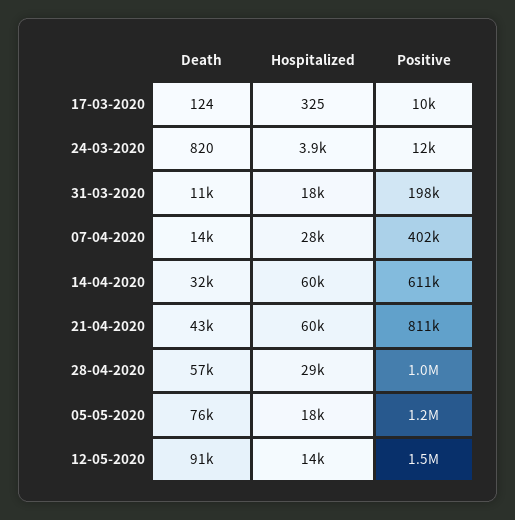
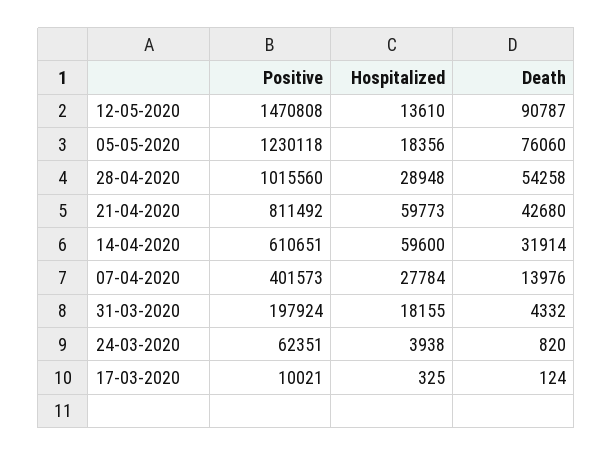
  {
    "Death": {
      "17-03-2020": 124,
      "24-03-2020": 820,
-     "31-03-2020": 11000,
+     "31-03-2020": 4332,
      "07-04-2020": 13976,
      "14-04-2020": 31914,
      "21-04-2020": 42680,
-     "28-04-2020": 57000,
+     "28-04-2020": 54258,
      "05-05-2020": 76060,
      "12-05-2020": 90787
    },
    "Hospitalized": {
      "17-03-2020": 325,
      "24-03-2020": 3938,
      "31-03-2020": 18155,
      "07-04-2020": 27784,
      "14-04-2020": 59600,
      "21-04-2020": 59773,
      "28-04-2020": 28948,
      "05-05-2020": 18356,
      "12-05-2020": 13610
    },
    "Positive": {
      "17-03-2020": 10021,
-     "24-03-2020": 12000,
+     "24-03-2020": 62351,
      "31-03-2020": 197924,
      "07-04-2020": 401573,
      "14-04-2020": 610651,
      "21-04-2020": 811492,
      "28-04-2020": 1015560,
      "05-05-2020": 1230118,
      "12-05-2020": 1470808
    }
  }

